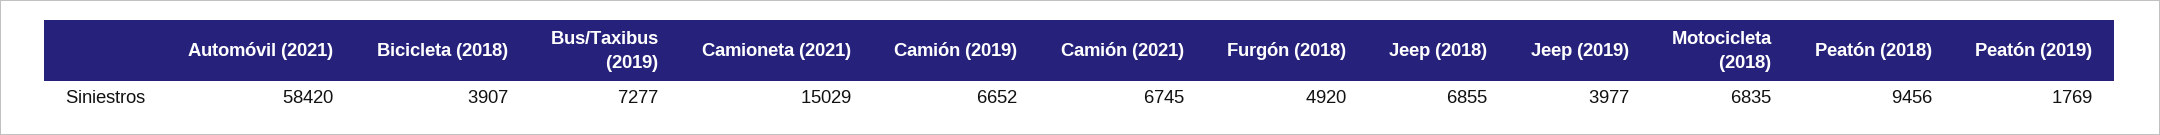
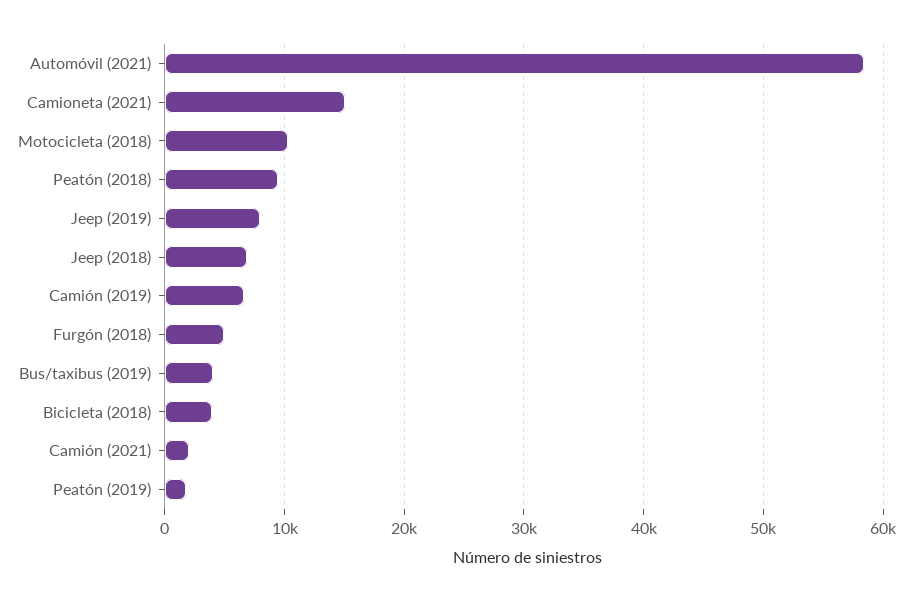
  {
    "Automóvil (2021)": 58420,
    "Bicicleta (2018)": 3907,
-   "Bus/Taxibus (2019)": 7277,
+   "Bus/Taxibus (2019)": 4000,
    "Camioneta (2021)": 15029,
    "Camión (2019)": 6652,
-   "Camión (2021)": 6745,
+   "Camión (2021)": 2000,
    "Furgón (2018)": 4920,
    "Jeep (2018)": 6855,
-   "Jeep (2019)": 3977,
+   "Jeep (2019)": 8000,
-   "Motocicleta (2018)": 6835,
+   "Motocicleta (2018)": 10000,
    "Peatón (2018)": 9456,
    "Peatón (2019)": 1769
  }

